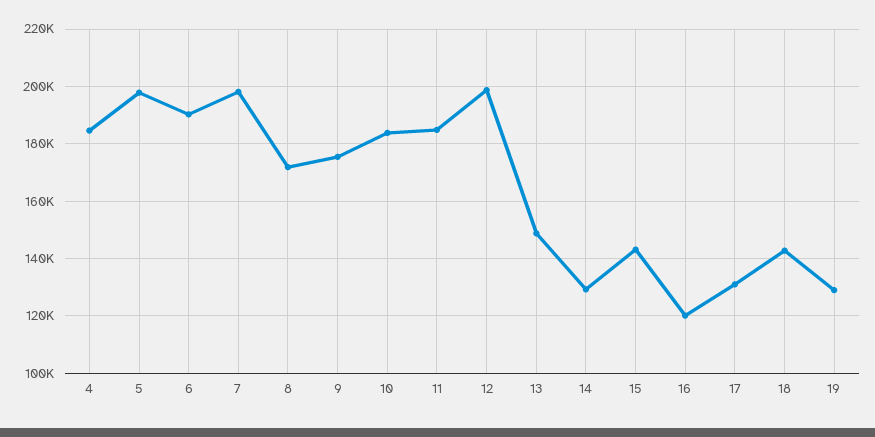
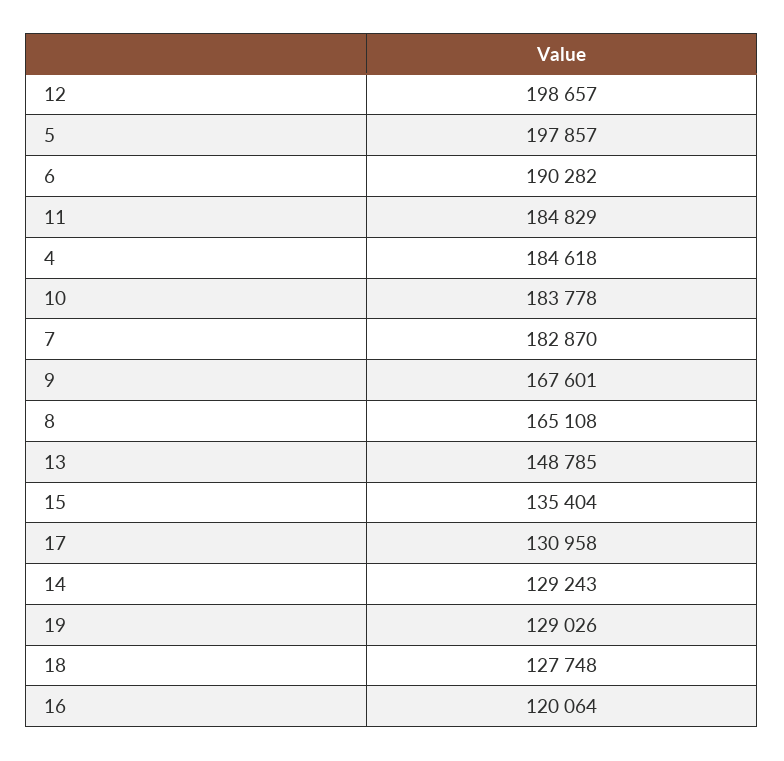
  {
    "4": 184618,
    "5": 197857,
    "6": 190282,
-   "7": 197500,
+   "7": 182870,
-   "8": 172500,
+   "8": 165108,
-   "9": 175000,
+   "9": 167601,
    "10": 183778,
    "11": 184829,
    "12": 198657,
    "13": 148785,
    "14": 129243,
-   "15": 142500,
+   "15": 135404,
    "16": 120064,
    "17": 130958,
-   "18": 142500,
+   "18": 127748,
    "19": 129026
  }

